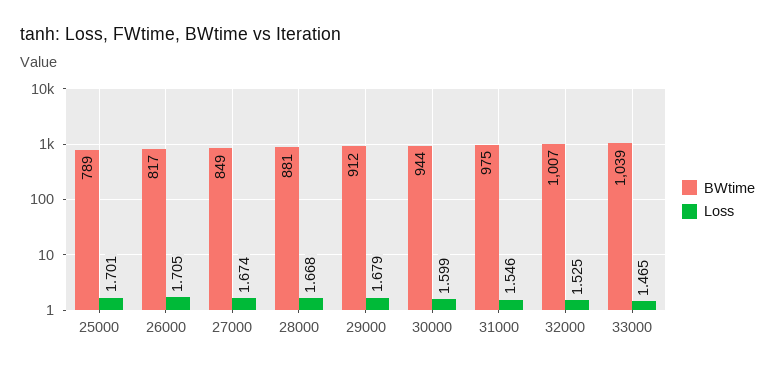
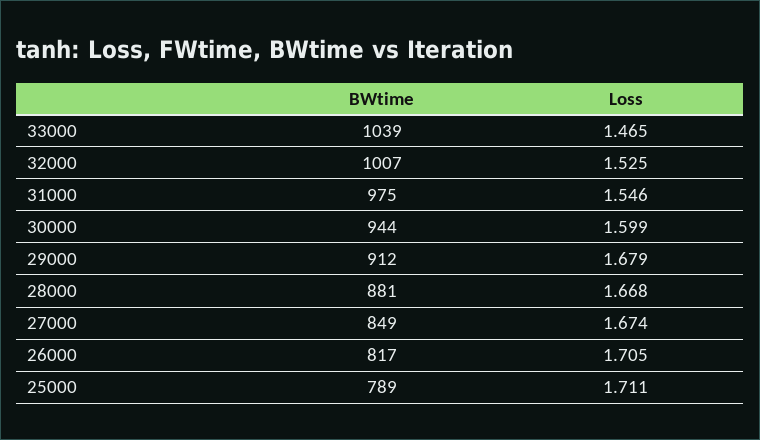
  {
    "BWtime": {
      "25000": 789,
      "26000": 817,
      "27000": 849,
      "28000": 881,
      "29000": 912,
      "30000": 944,
      "31000": 975,
      "32000": 1007,
      "33000": 1039
    },
    "Loss": {
-     "25000": 1.701,
+     "25000": 1.711,
      "26000": 1.705,
      "27000": 1.674,
      "28000": 1.668,
      "29000": 1.679,
      "30000": 1.599,
      "31000": 1.546,
      "32000": 1.525,
      "33000": 1.465
    }
  }

